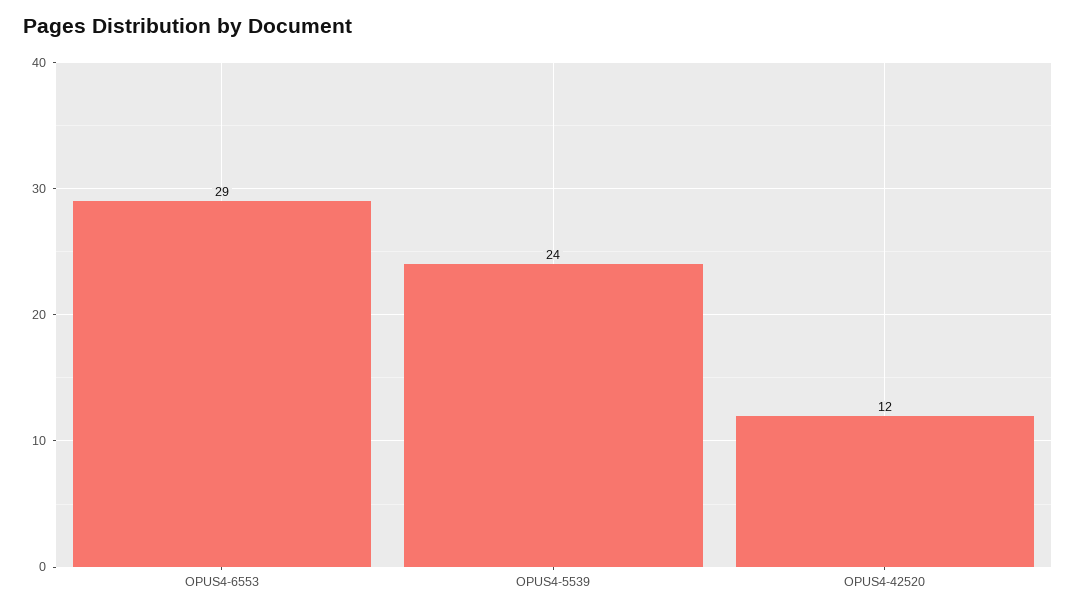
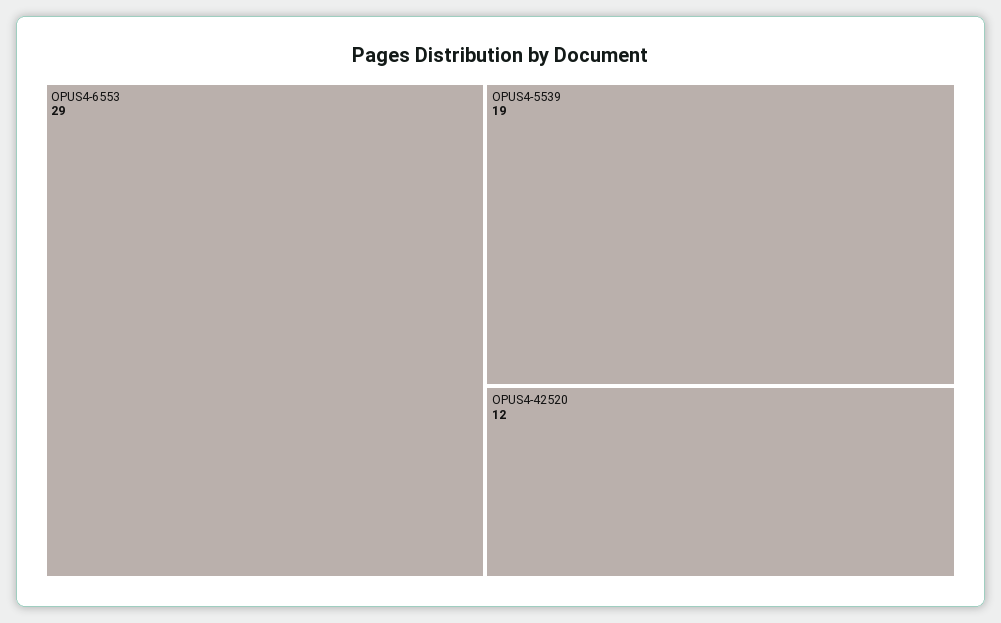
  {
    "OPUS4-6553": 29,
-   "OPUS4-5539": 24,
+   "OPUS4-5539": 19,
    "OPUS4-42520": 12
  }

